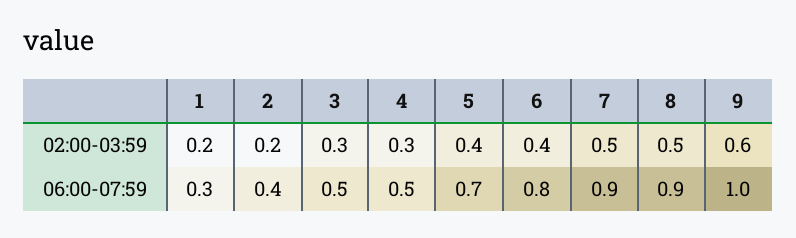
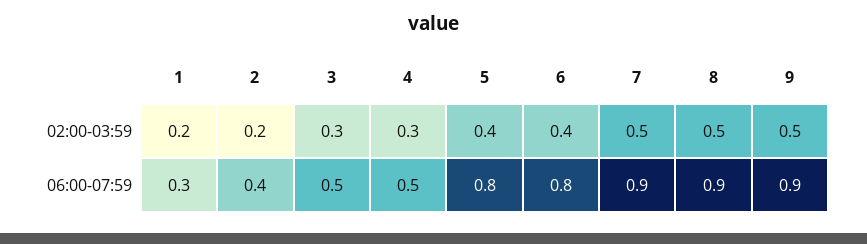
  {
    "1": {
      "02:00-03:59": 0.2,
      "06:00-07:59": 0.3
    },
    "2": {
      "02:00-03:59": 0.2,
      "06:00-07:59": 0.4
    },
    "3": {
      "02:00-03:59": 0.3,
      "06:00-07:59": 0.5
    },
    "4": {
      "02:00-03:59": 0.3,
      "06:00-07:59": 0.5
    },
    "5": {
      "02:00-03:59": 0.4,
-     "06:00-07:59": 0.7
+     "06:00-07:59": 0.8
    },
    "6": {
      "02:00-03:59": 0.4,
      "06:00-07:59": 0.8
    },
    "7": {
      "02:00-03:59": 0.5,
      "06:00-07:59": 0.9
    },
    "8": {
      "02:00-03:59": 0.5,
      "06:00-07:59": 0.9
    },
    "9": {
-     "02:00-03:59": 0.6,
+     "02:00-03:59": 0.5,
-     "06:00-07:59": 1
+     "06:00-07:59": 0.9
    }
  }

